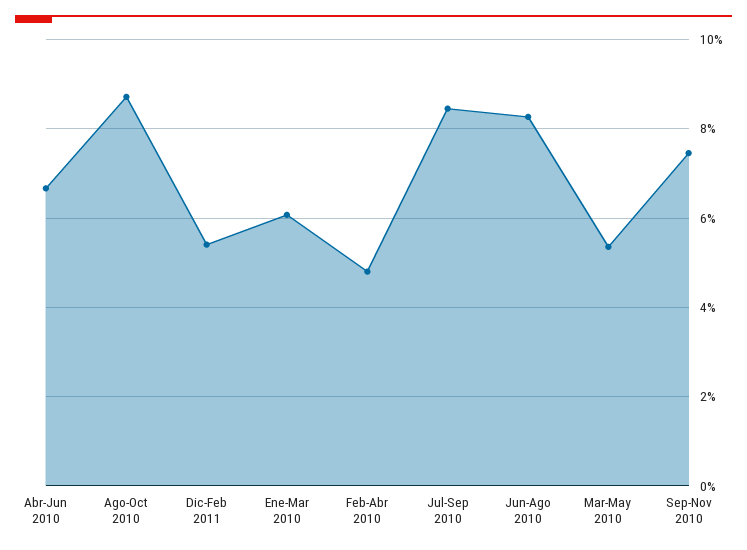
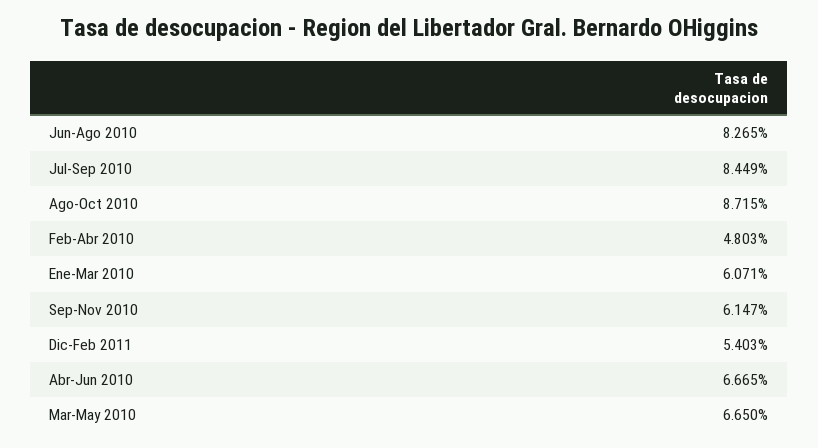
  {
    "Abr-Jun 2010": 6.665,
    "Ago-Oct 2010": 8.715,
    "Dic-Feb 2011": 5.403,
    "Ene-Mar 2010": 6.071,
    "Feb-Abr 2010": 4.803,
    "Jul-Sep 2010": 8.449,
    "Jun-Ago 2010": 8.265,
-   "Mar-May 2010": 5.4,
+   "Mar-May 2010": 6.65,
-   "Sep-Nov 2010": 7.4
+   "Sep-Nov 2010": 6.147
  }

